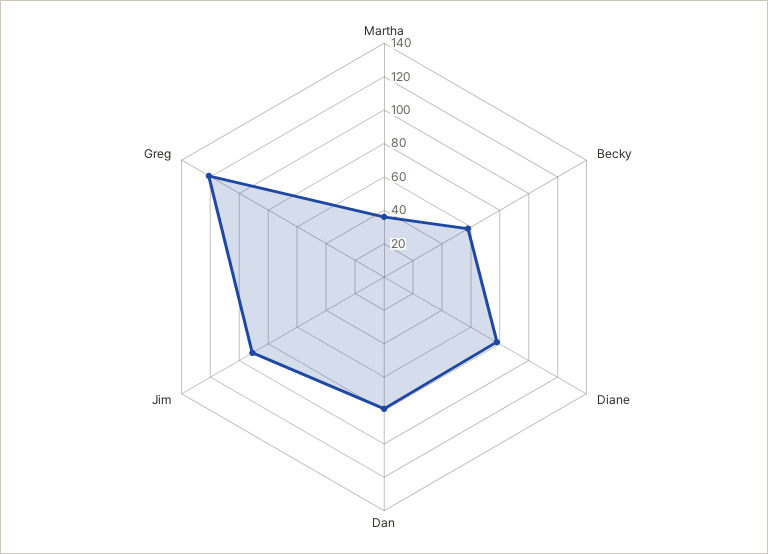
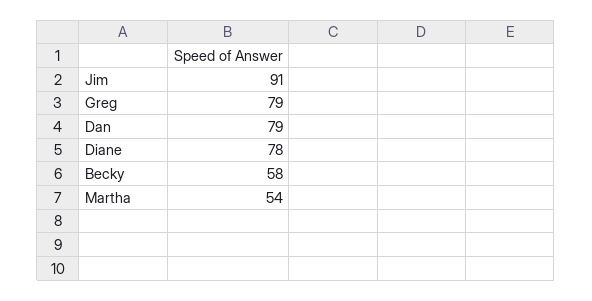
  {
-   "Martha": 35,
+   "Martha": 54,
    "Becky": 58,
    "Diane": 78,
    "Dan": 79,
    "Jim": 91,
-   "Greg": 120
+   "Greg": 79
  }

